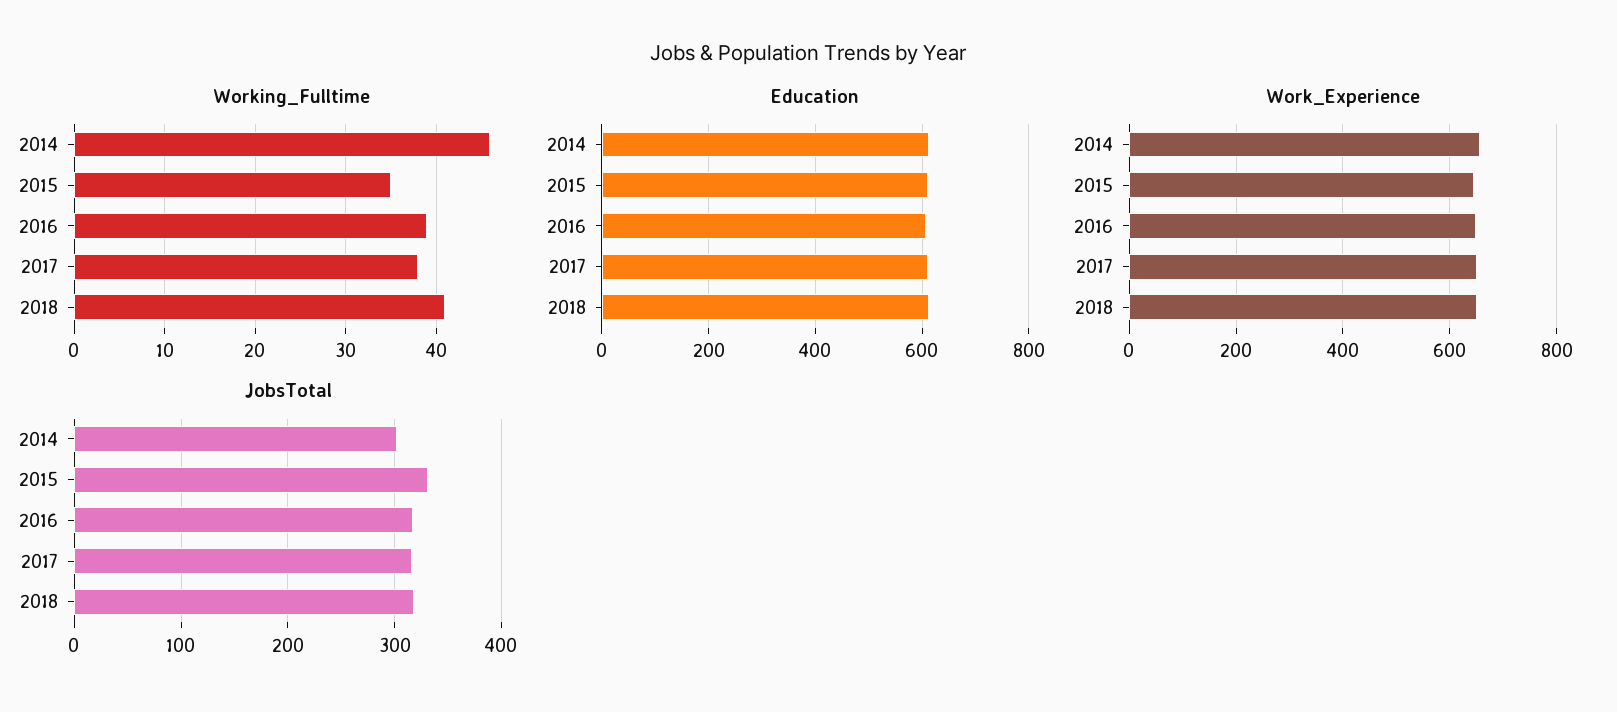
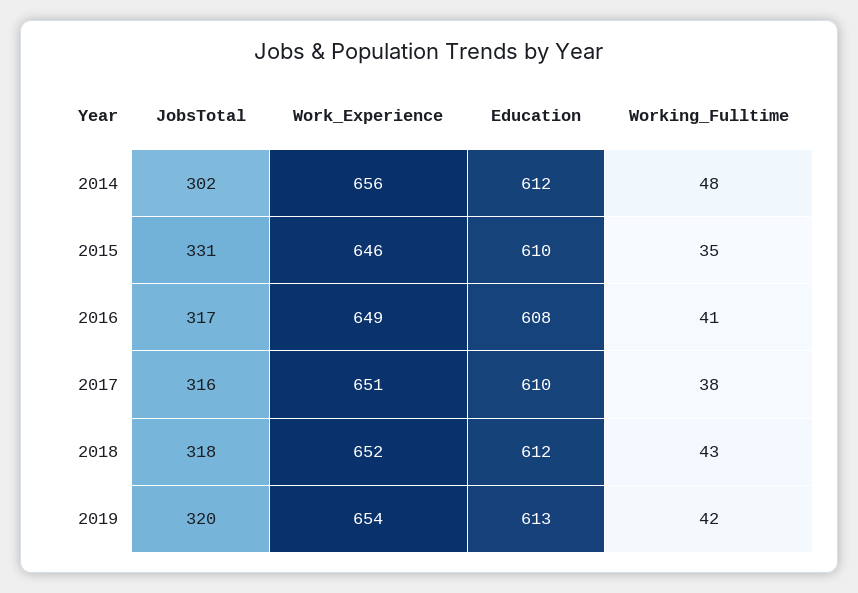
  {
    "Working_Fulltime": {
-     "2014": 46,
+     "2014": 48,
      "2015": 35,
-     "2016": 39,
+     "2016": 41,
      "2017": 38,
-     "2018": 41
+     "2018": 43,
+     "2019": 42
    },
    "Education": {
      "2014": 612,
      "2015": 610,
      "2016": 608,
      "2017": 610,
-     "2018": 612
+     "2018": 612,
+     "2019": 613
    },
    "Work_Experience": {
      "2014": 656,
      "2015": 646,
      "2016": 649,
      "2017": 651,
-     "2018": 652
+     "2018": 652,
+     "2019": 654
    },
    "JobsTotal": {
      "2014": 302,
      "2015": 331,
      "2016": 317,
      "2017": 316,
-     "2018": 318
+     "2018": 318,
+     "2019": 320
    }
  }

